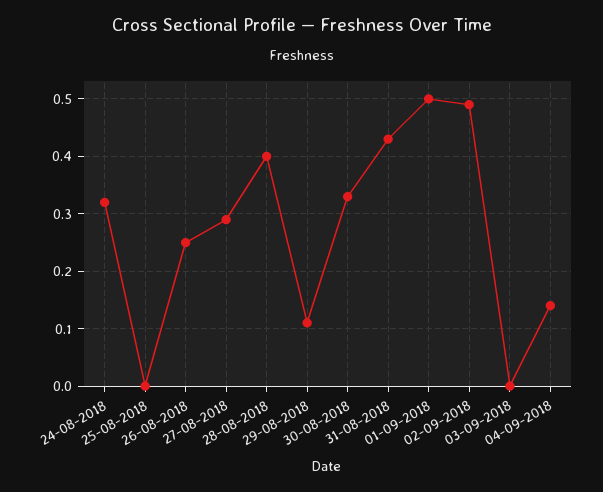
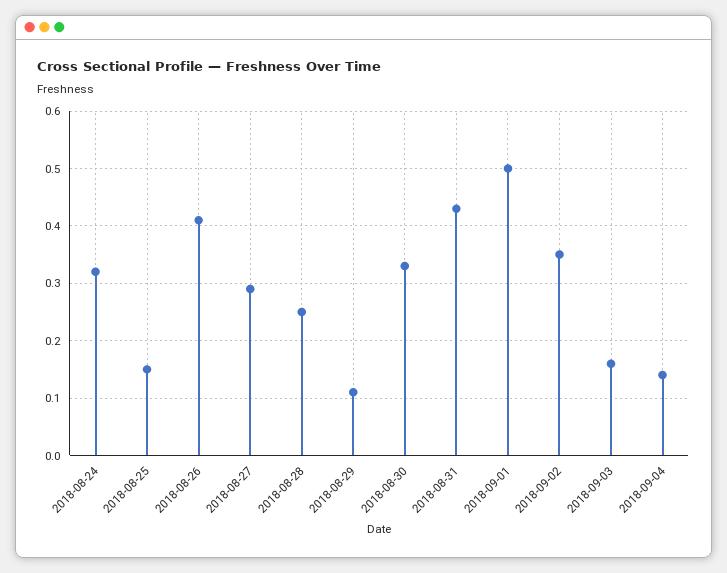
  {
    "24-08-2018": 0.3,
-   "25-08-2018": 0,
+   "25-08-2018": 0.15,
-   "26-08-2018": 0.25,
+   "26-08-2018": 0.4,
    "27-08-2018": 0.3,
-   "28-08-2018": 0.4,
+   "28-08-2018": 0.25,
    "29-08-2018": 0.1,
    "30-08-2018": 0.35,
    "31-08-2018": 0.45,
    "01-09-2018": 0.5,
-   "02-09-2018": 0.5,
+   "02-09-2018": 0.35,
-   "03-09-2018": 0,
+   "03-09-2018": 0.15,
    "04-09-2018": 0.15
  }

